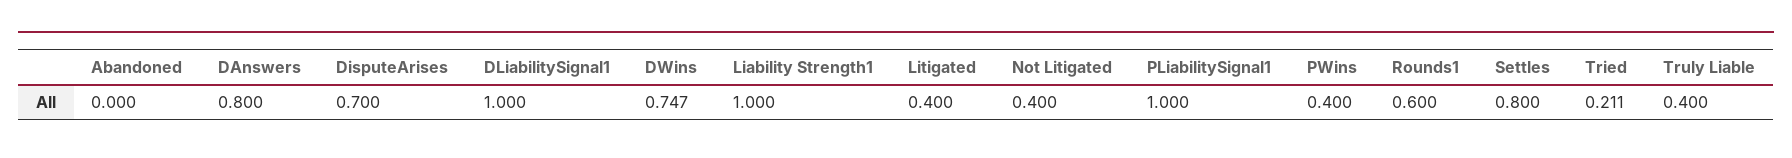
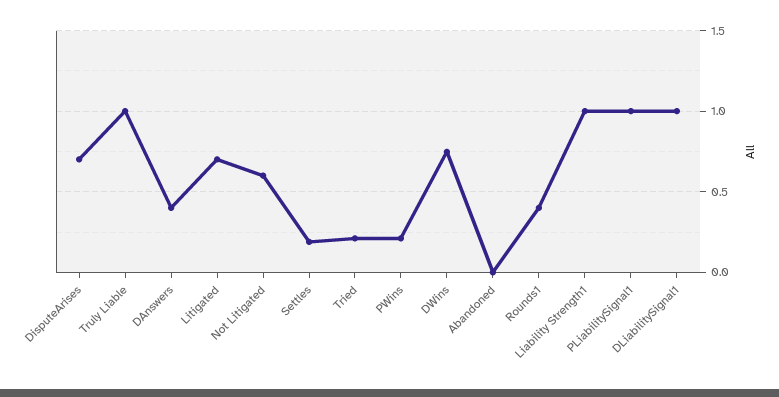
  {
    "Abandoned": 0,
-   "DAnswers": 0.8,
+   "DAnswers": 0.4,
    "DisputeArises": 0.7,
    "DLiabilitySignal1": 1,
    "DWins": 0.747,
    "Liability Strength1": 1,
-   "Litigated": 0.4,
+   "Litigated": 0.7,
-   "Not Litigated": 0.4,
+   "Not Litigated": 0.6,
    "PLiabilitySignal1": 1,
-   "PWins": 0.4,
+   "PWins": 0.2,
-   "Rounds1": 0.6,
+   "Rounds1": 0.4,
-   "Settles": 0.8,
+   "Settles": 0.2,
    "Tried": 0.211,
-   "Truly Liable": 0.4
+   "Truly Liable": 1
  }

